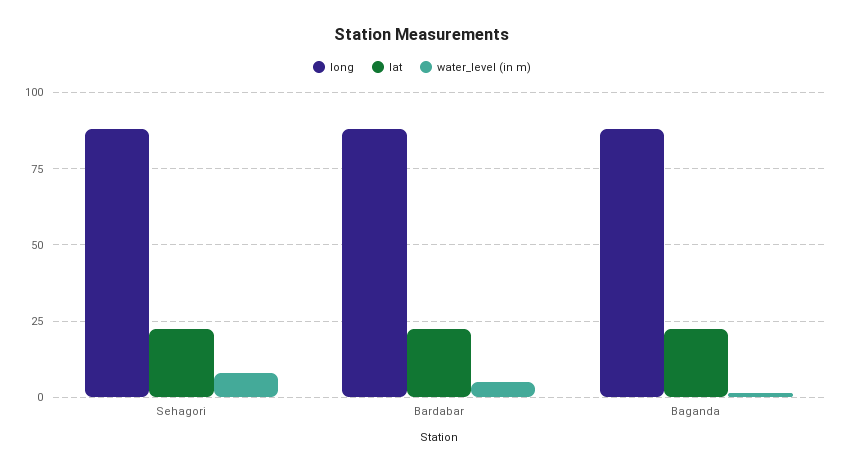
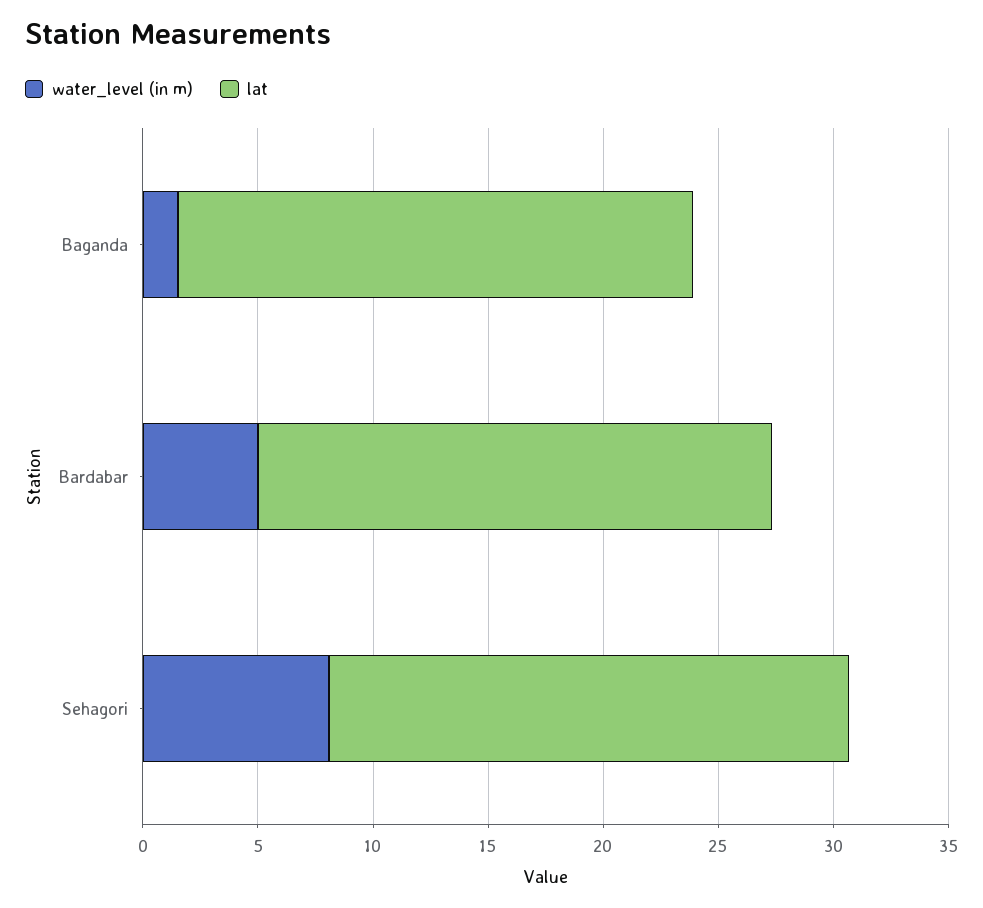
  {
-   "long": {
-     "Sehagori": 87.5,
-     "Bardabar": 87.5,
-     "Baganda": 87.5
-   },
    "lat": {
      "Sehagori": 23,
      "Bardabar": 22,
      "Baganda": 22
    },
    "water_level (in m)": {
      "Sehagori": 8,
      "Bardabar": 5,
      "Baganda": 2
    }
  }

